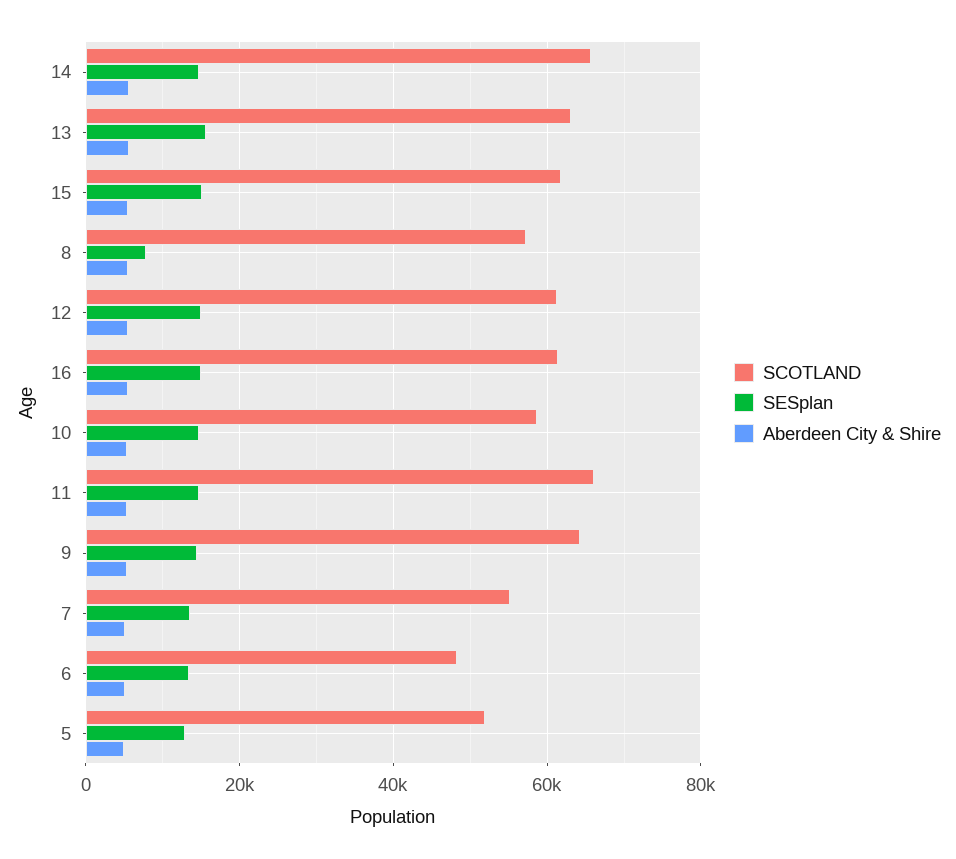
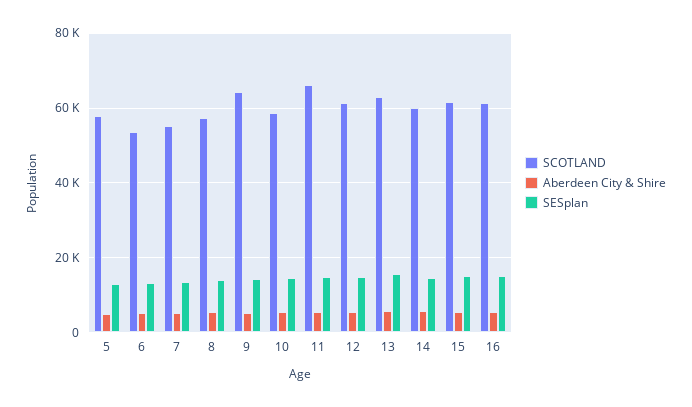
  {
    "SCOTLAND": {
-     "14": 66000,
+     "14": 60000,
      "13": 64000,
      "15": 62000,
      "8": 58000,
      "12": 62000,
      "16": 62000,
      "10": 58000,
      "11": 66000,
      "9": 64000,
      "7": 56000,
-     "6": 48000,
+     "6": 54000,
-     "5": 52000
+     "5": 58000
    },
    "SESplan": {
      "14": 14000,
      "13": 16000,
      "15": 16000,
-     "8": 8000,
+     "8": 14000,
      "12": 14000,
      "16": 14000,
      "10": 14000,
      "11": 14000,
      "9": 14000,
      "7": 14000,
      "6": 14000,
      "5": 12000
    },
    "Aberdeen City & Shire": {
      "14": 6000,
      "13": 6000,
      "15": 6000,
      "8": 6000,
      "12": 6000,
      "16": 6000,
      "10": 6000,
      "11": 6000,
      "9": 6000,
      "7": 6000,
      "6": 6000,
      "5": 4000
    }
  }

